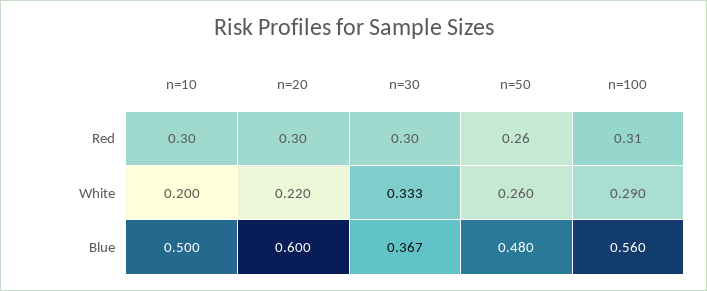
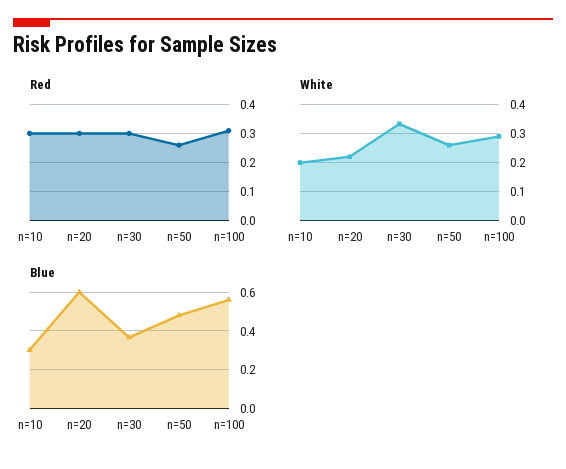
  {
    "Red": {
      "n=10": 0.3,
      "n=20": 0.3,
      "n=30": 0.3,
      "n=50": 0.26,
      "n=100": 0.31
    },
    "White": {
      "n=10": 0.2,
      "n=20": 0.22,
      "n=30": 0.333,
      "n=50": 0.26,
      "n=100": 0.29
    },
    "Blue": {
-     "n=10": 0.5,
+     "n=10": 0.3,
      "n=20": 0.6,
      "n=30": 0.367,
      "n=50": 0.48,
      "n=100": 0.56
    }
  }

